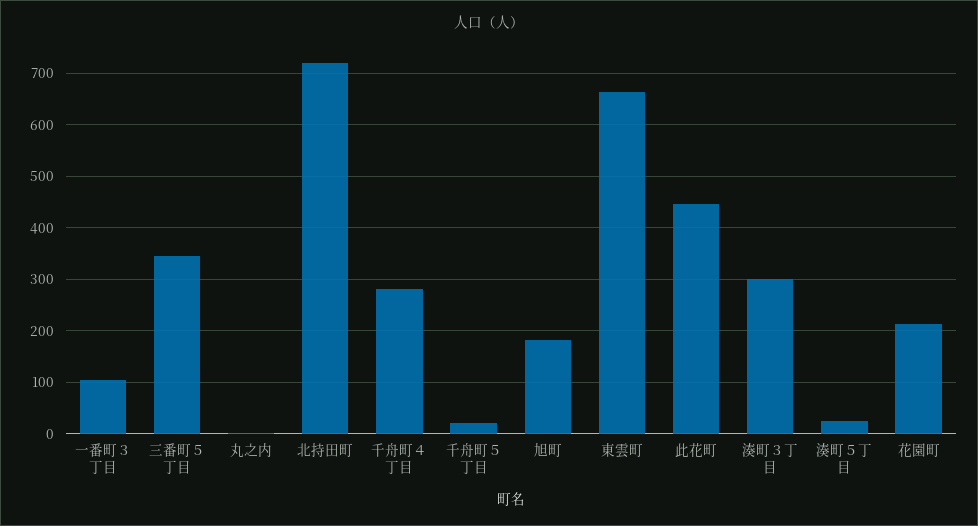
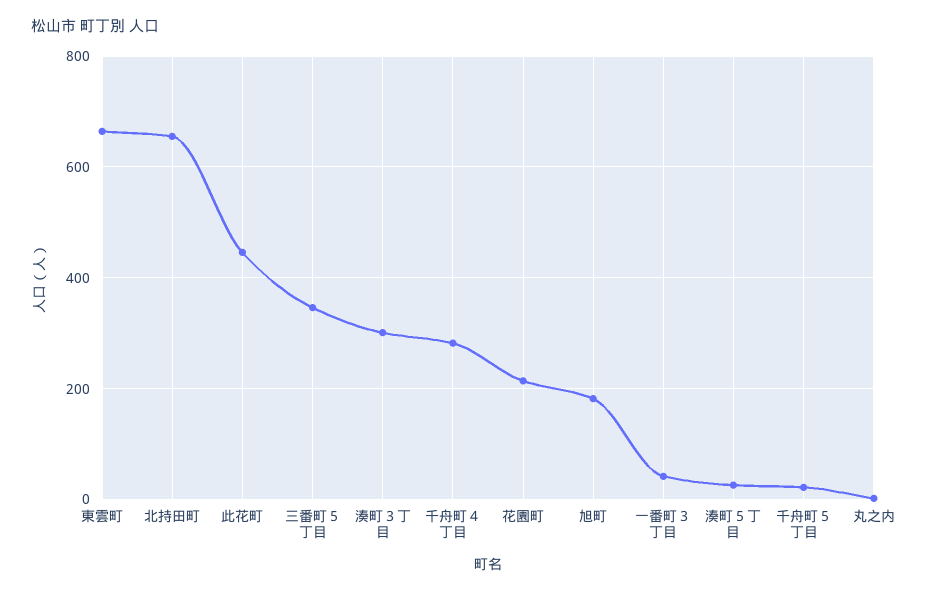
  {
-   "一番町３丁目": 100,
+   "一番町３丁目": 40,
    "三番町５丁目": 340,
    "丸之内": 0,
-   "北持田町": 720,
+   "北持田町": 660,
    "千舟町４丁目": 280,
    "千舟町５丁目": 20,
    "旭町": 180,
    "東雲町": 660,
    "此花町": 440,
    "湊町３丁目": 300,
    "湊町５丁目": 20,
    "花園町": 220
  }

